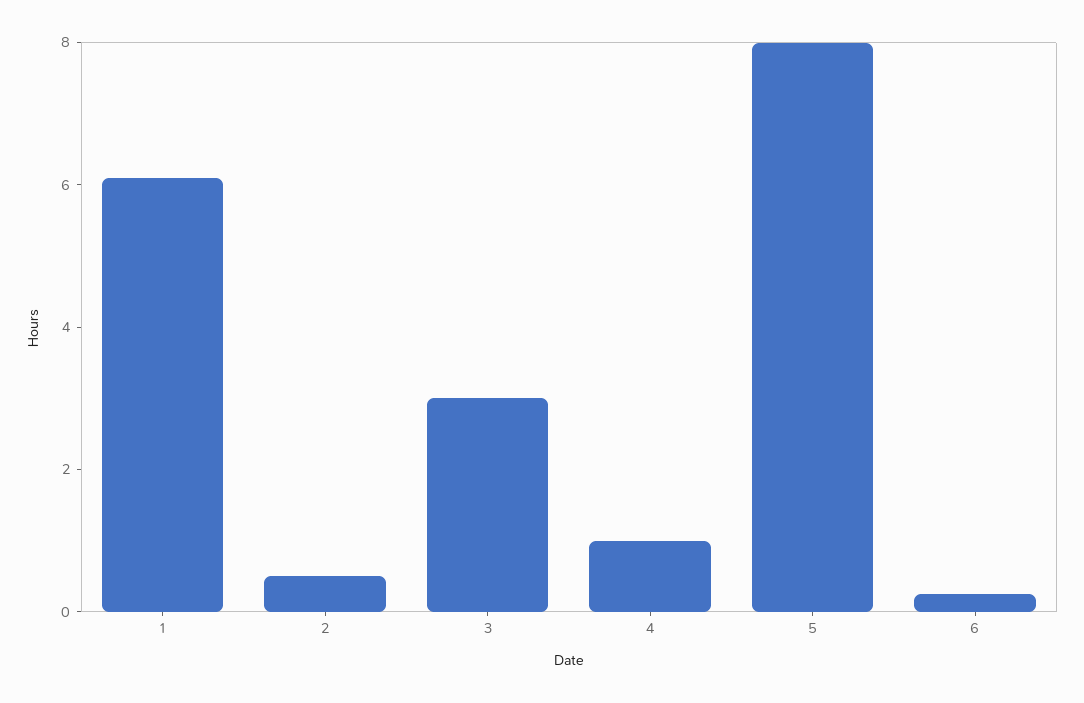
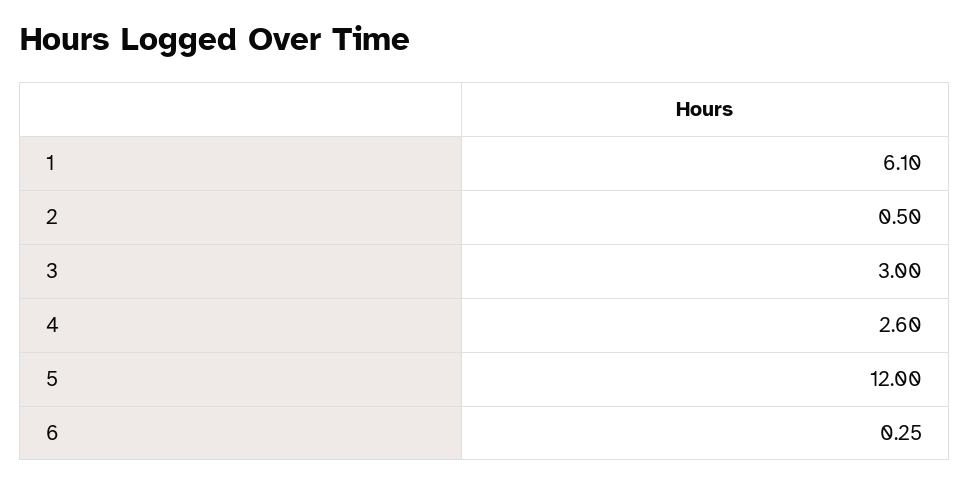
  {
    "1": 6.1,
    "2": 0.5,
    "3": 3,
-   "4": 1,
+   "4": 2.6,
-   "5": 8,
+   "5": 12,
    "6": 0.25
  }

